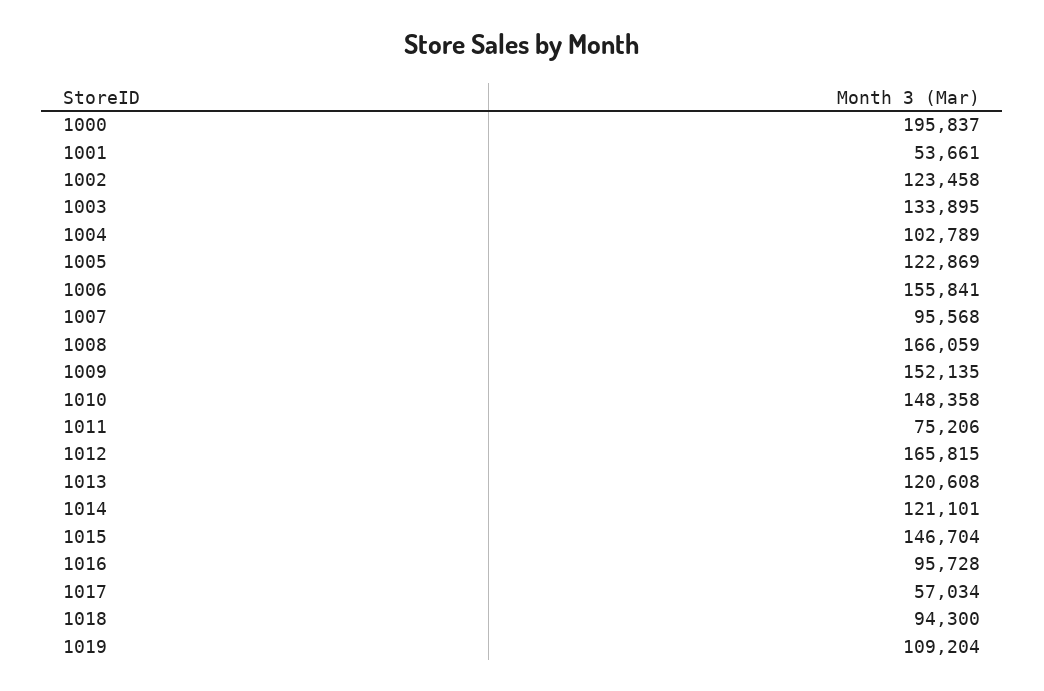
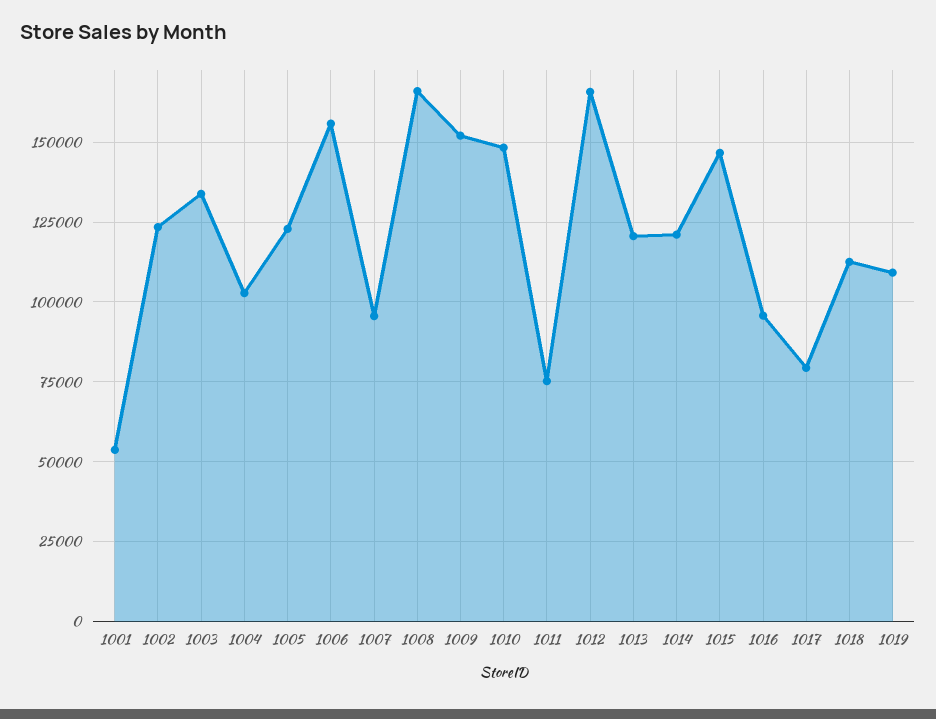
  {
-   "1000": 195837,
    "1001": 53661,
    "1002": 123458,
    "1003": 133895,
    "1004": 102789,
    "1005": 122869,
    "1006": 155841,
    "1007": 95568,
    "1008": 166059,
    "1009": 152135,
    "1010": 148358,
    "1011": 75206,
    "1012": 165815,
    "1013": 120608,
    "1014": 121101,
    "1015": 146704,
    "1016": 95728,
-   "1017": 57034,
+   "1017": 80000,
-   "1018": 94300,
+   "1018": 112500,
    "1019": 109204
  }

